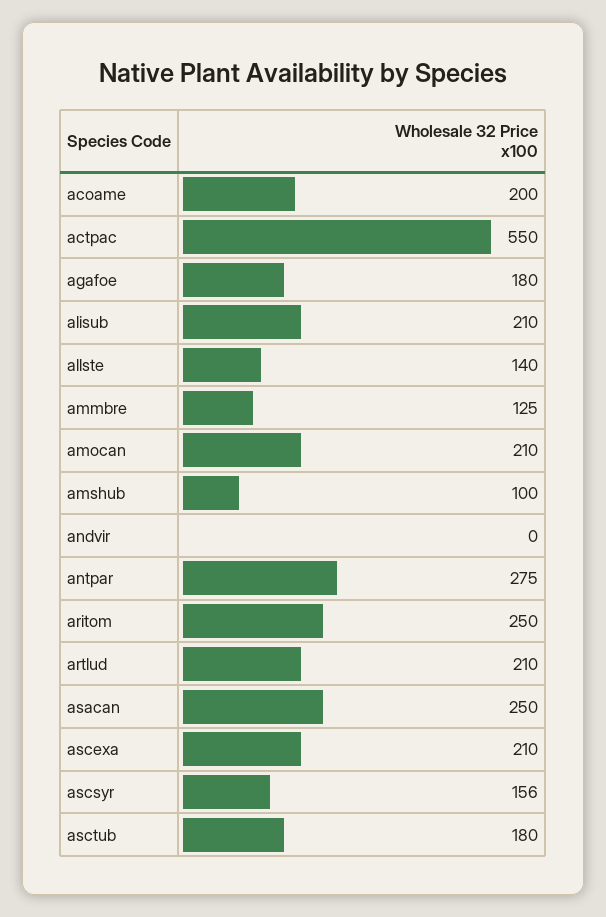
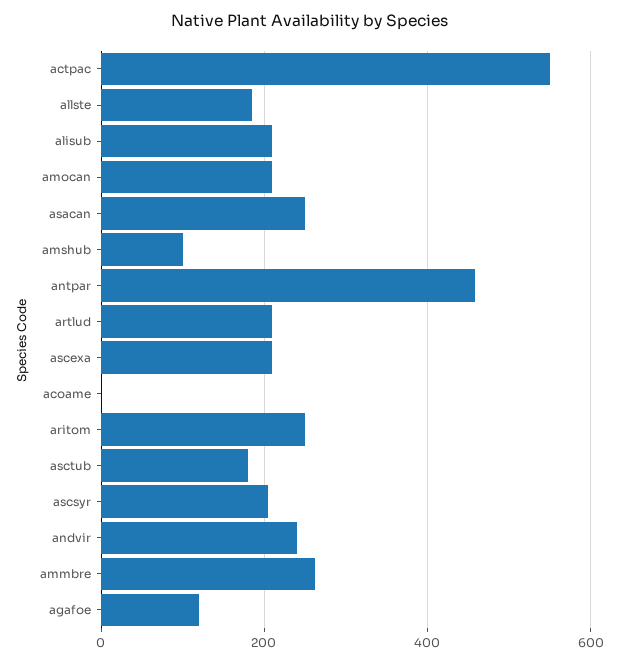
  {
-   "acoame": 200,
+   "acoame": 0,
    "actpac": 550,
-   "agafoe": 180,
+   "agafoe": 120,
    "alisub": 210,
-   "allste": 140,
+   "allste": 180,
-   "ammbre": 125,
+   "ammbre": 260,
    "amocan": 210,
    "amshub": 100,
-   "andvir": 0,
+   "andvir": 240,
-   "antpar": 275,
+   "antpar": 460,
    "aritom": 250,
    "artlud": 210,
    "asacan": 250,
    "ascexa": 210,
-   "ascsyr": 156,
+   "ascsyr": 200,
    "asctub": 180
  }

